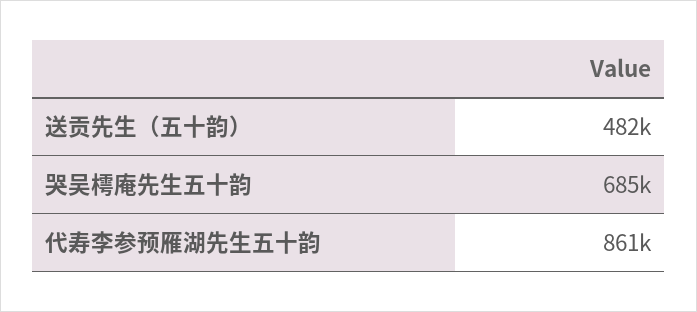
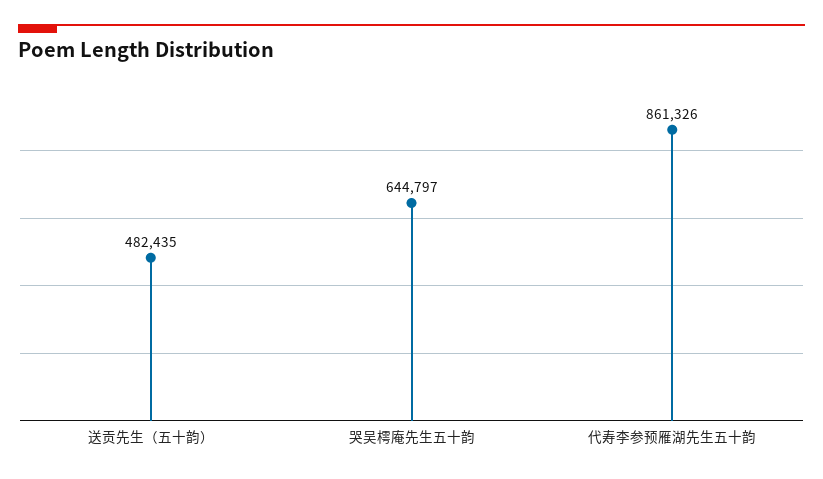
  {
    "送贡先生（五十韵）": 482435,
-   "哭吴樗庵先生五十韵": 685000,
+   "哭吴樗庵先生五十韵": 644797,
    "代寿李参预雁湖先生五十韵": 861326
  }

